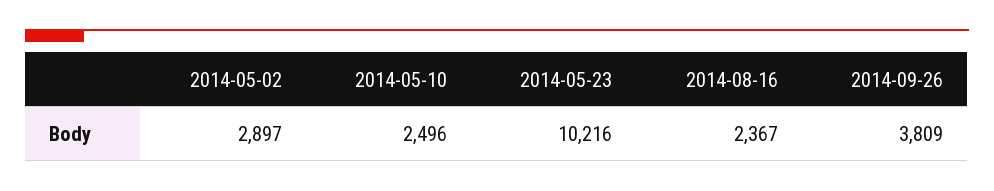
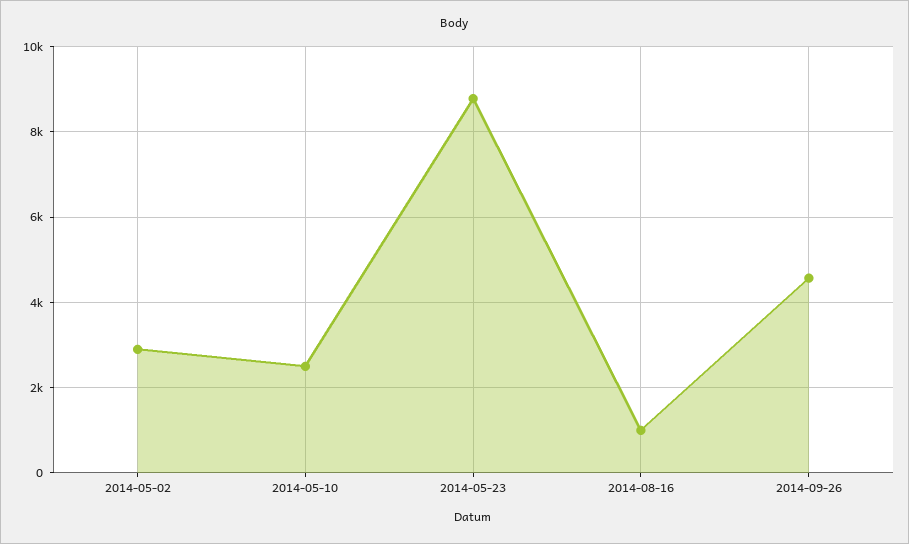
  {
    "2014-05-02": 2897,
    "2014-05-10": 2496,
-   "2014-05-23": 10216,
+   "2014-05-23": 8800,
-   "2014-08-16": 2367,
+   "2014-08-16": 1000,
-   "2014-09-26": 3809
+   "2014-09-26": 4600
  }

